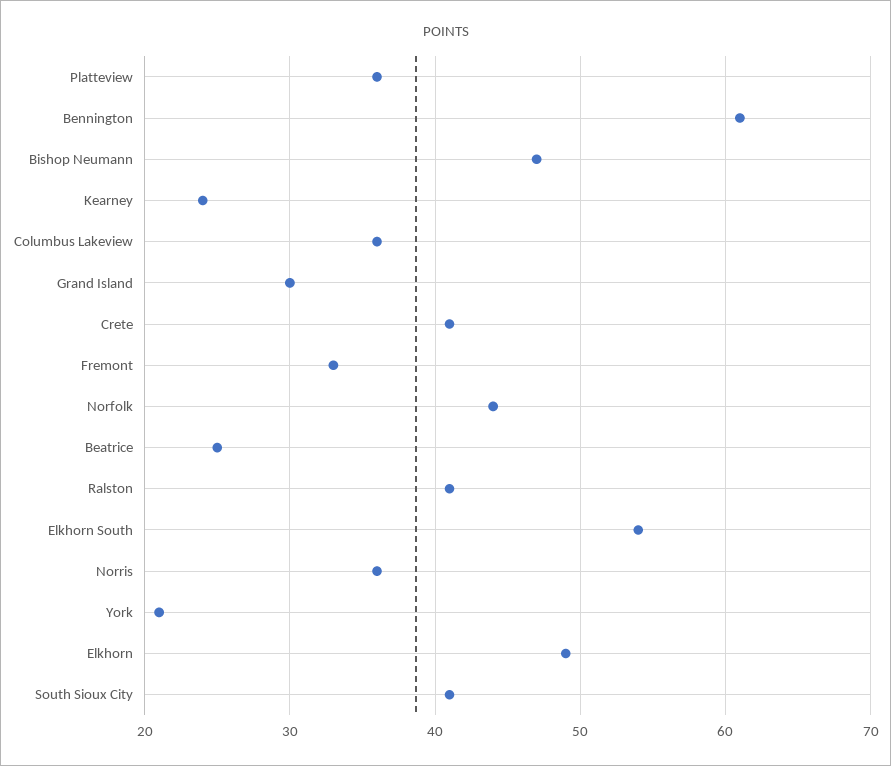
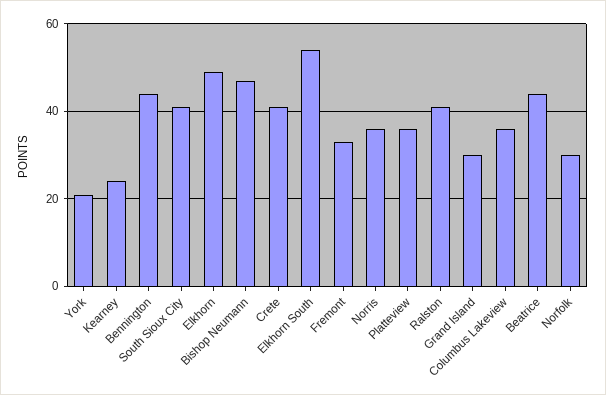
  {
    "Platteview": 36,
-   "Bennington": 61,
+   "Bennington": 45,
    "Bishop Neumann": 47,
    "Kearney": 24,
    "Columbus Lakeview": 36,
    "Grand Island": 30,
    "Crete": 41,
    "Fremont": 33,
-   "Norfolk": 44,
+   "Norfolk": 30,
-   "Beatrice": 25,
+   "Beatrice": 45,
    "Ralston": 41,
    "Elkhorn South": 54,
    "Norris": 36,
    "York": 21,
    "Elkhorn": 49,
    "South Sioux City": 41
  }

